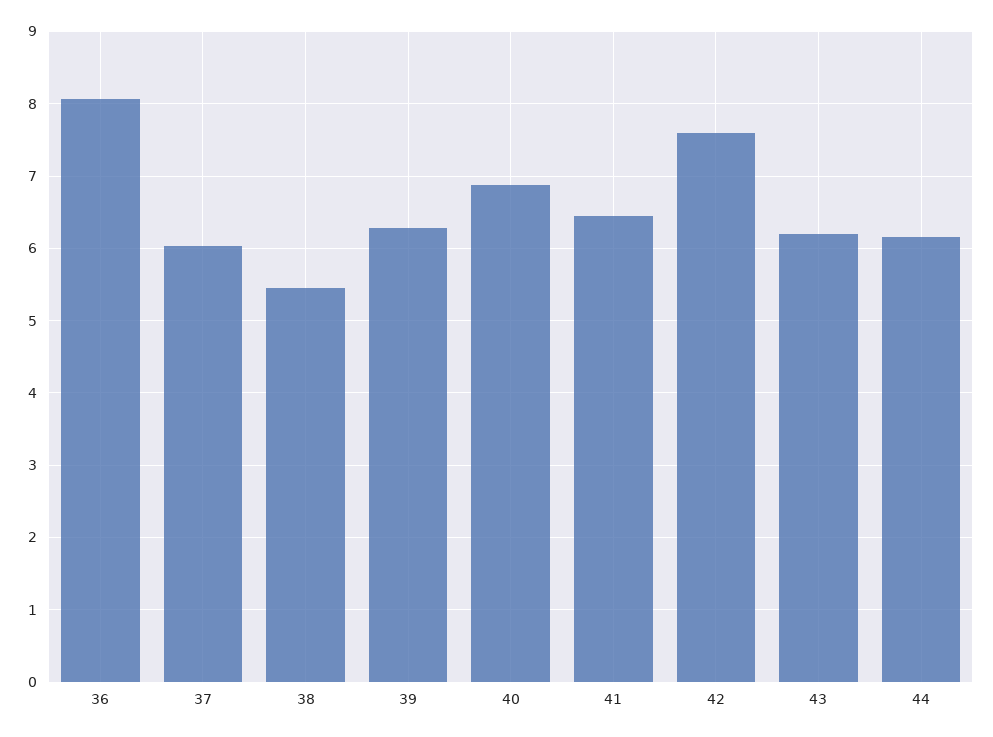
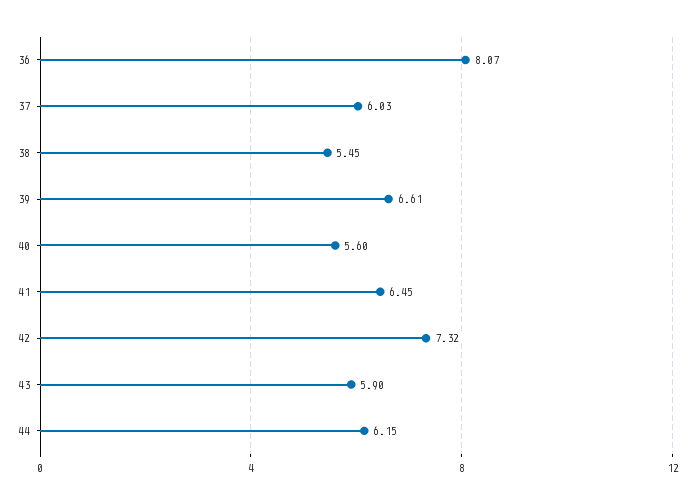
  {
    "36": 8.07,
    "37": 6.03,
    "38": 5.45,
-   "39": 6.3,
+   "39": 6.61,
-   "40": 6.9,
+   "40": 5.6,
    "41": 6.45,
-   "42": 7.6,
+   "42": 7.32,
-   "43": 6.2,
+   "43": 5.9,
    "44": 6.15
  }

